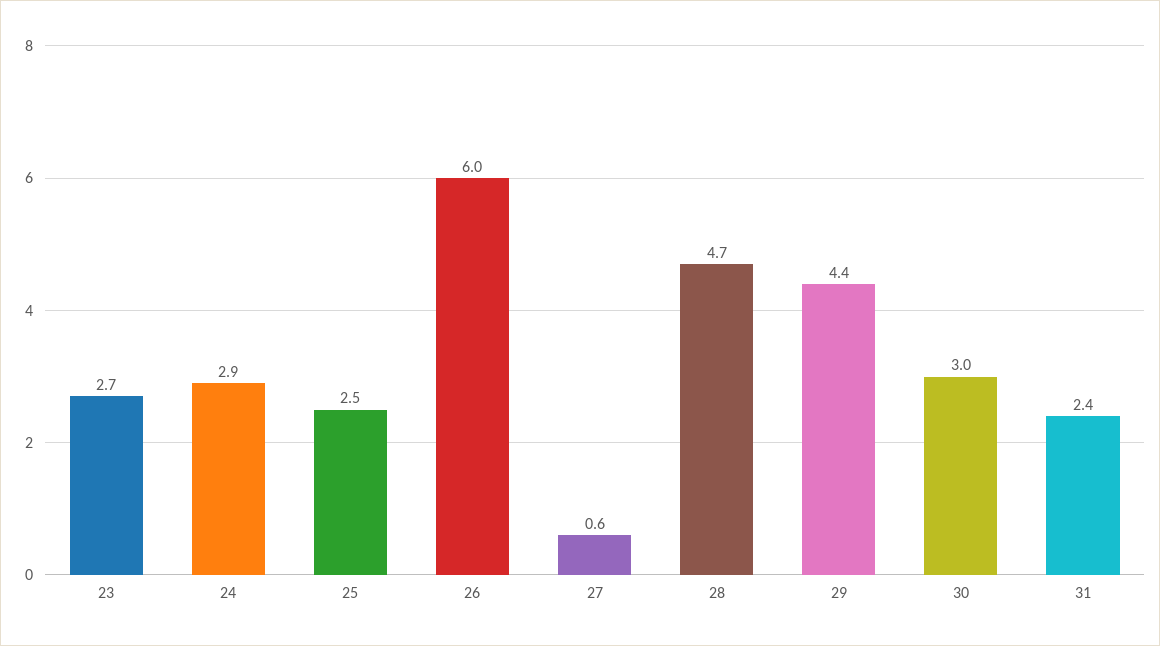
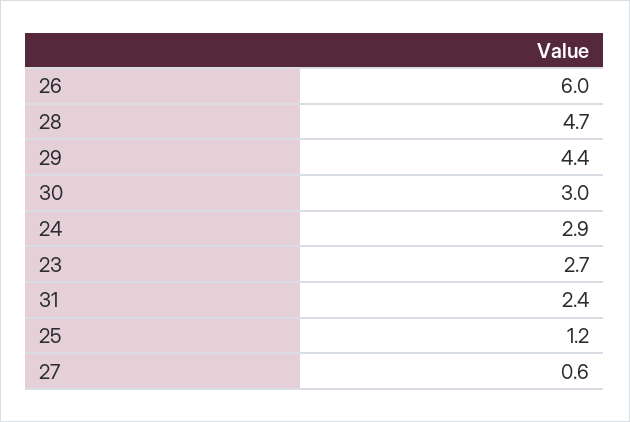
  {
    "23": 2.7,
    "24": 2.9,
-   "25": 2.5,
+   "25": 1.2,
    "26": 6,
    "27": 0.6,
    "28": 4.7,
    "29": 4.4,
    "30": 3,
    "31": 2.4
  }

